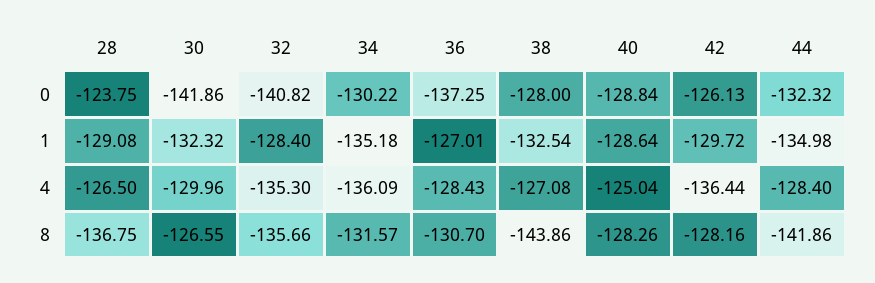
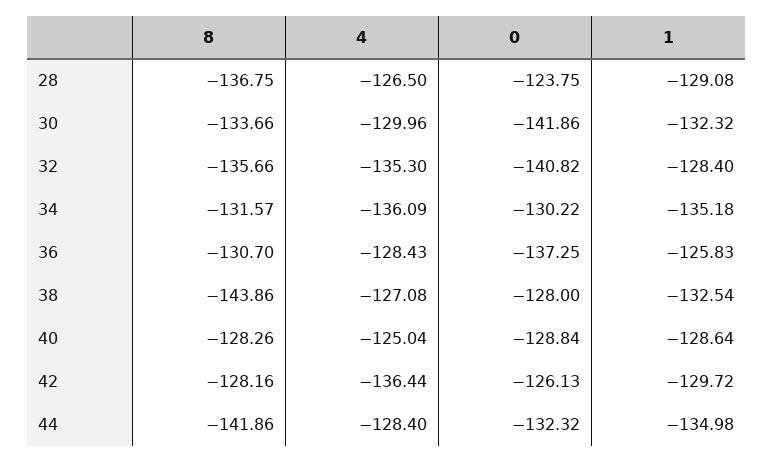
  {
    "28": {
      "0": -123.75,
      "1": -129.08,
      "4": -126.5,
      "8": -136.75
    },
    "30": {
      "0": -141.86,
      "1": -132.32,
      "4": -129.96,
-     "8": -126.55
+     "8": -133.66
    },
    "32": {
      "0": -140.82,
      "1": -128.4,
      "4": -135.3,
      "8": -135.66
    },
    "34": {
      "0": -130.22,
      "1": -135.18,
      "4": -136.09,
      "8": -131.57
    },
    "36": {
      "0": -137.25,
-     "1": -127.01,
+     "1": -125.83,
      "4": -128.43,
      "8": -130.7
    },
    "38": {
      "0": -128,
      "1": -132.54,
      "4": -127.08,
      "8": -143.86
    },
    "40": {
      "0": -128.84,
      "1": -128.64,
      "4": -125.04,
      "8": -128.26
    },
    "42": {
      "0": -126.13,
      "1": -129.72,
      "4": -136.44,
      "8": -128.16
    },
    "44": {
      "0": -132.32,
      "1": -134.98,
      "4": -128.4,
      "8": -141.86
    }
  }

